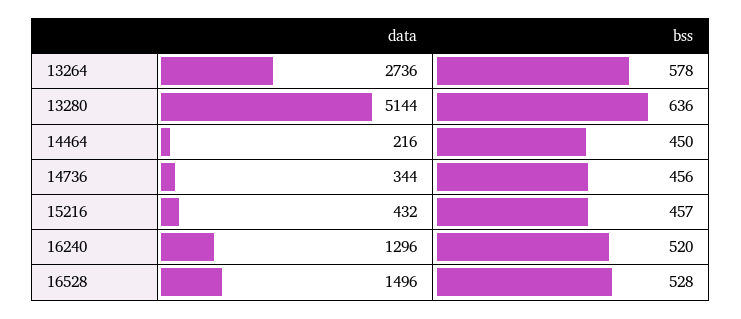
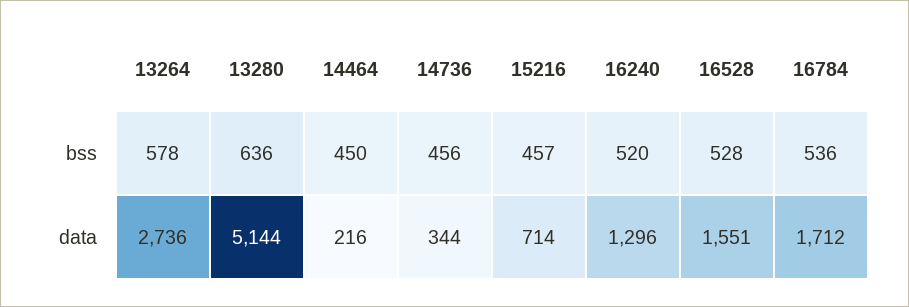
  {
    "data": {
      "13264": 2736,
      "13280": 5144,
      "14464": 216,
      "14736": 344,
-     "15216": 432,
+     "15216": 714,
      "16240": 1296,
-     "16528": 1496
+     "16528": 1551,
+     "16784": 1712
    },
    "bss": {
      "13264": 578,
      "13280": 636,
      "14464": 450,
      "14736": 456,
      "15216": 457,
      "16240": 520,
-     "16528": 528
+     "16528": 528,
+     "16784": 536
    }
  }

